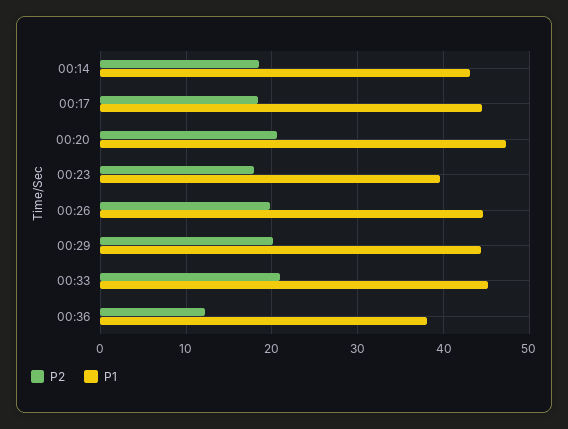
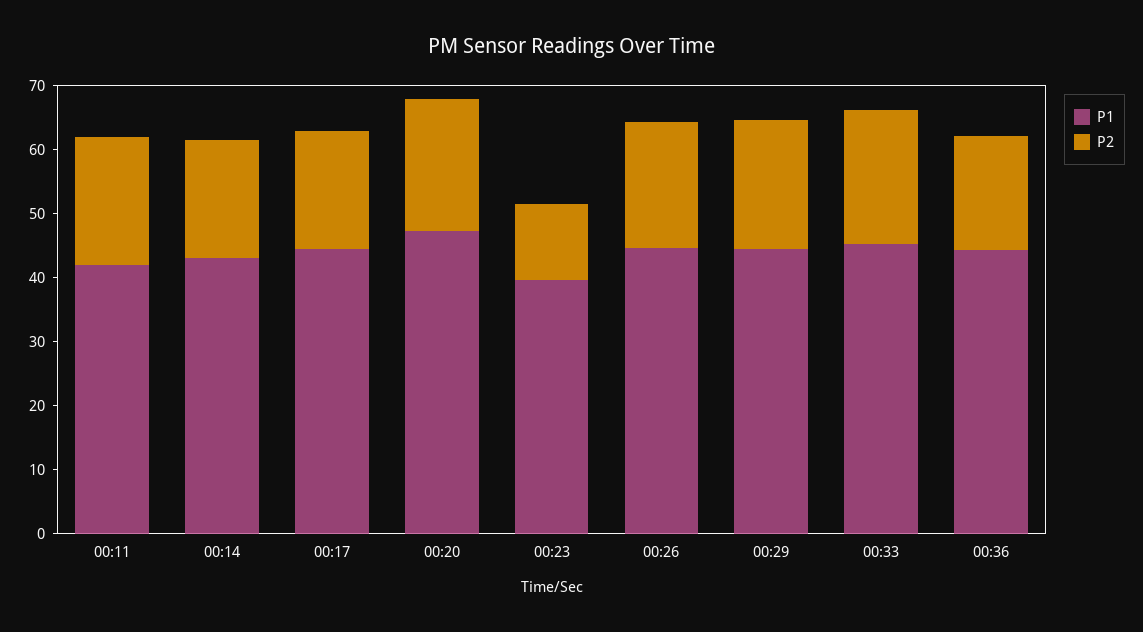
  {
    "P2": {
      "00:14": 19,
      "00:17": 18,
      "00:20": 21,
-     "00:23": 18,
+     "00:23": 12,
      "00:26": 20,
      "00:29": 20,
      "00:33": 21,
-     "00:36": 12
+     "00:36": 18,
+     "00:11": 20
    },
    "P1": {
      "00:14": 43,
      "00:17": 45,
      "00:20": 47,
      "00:23": 40,
      "00:26": 45,
      "00:29": 44,
      "00:33": 45,
-     "00:36": 38
+     "00:36": 44,
+     "00:11": 42
    }
  }

